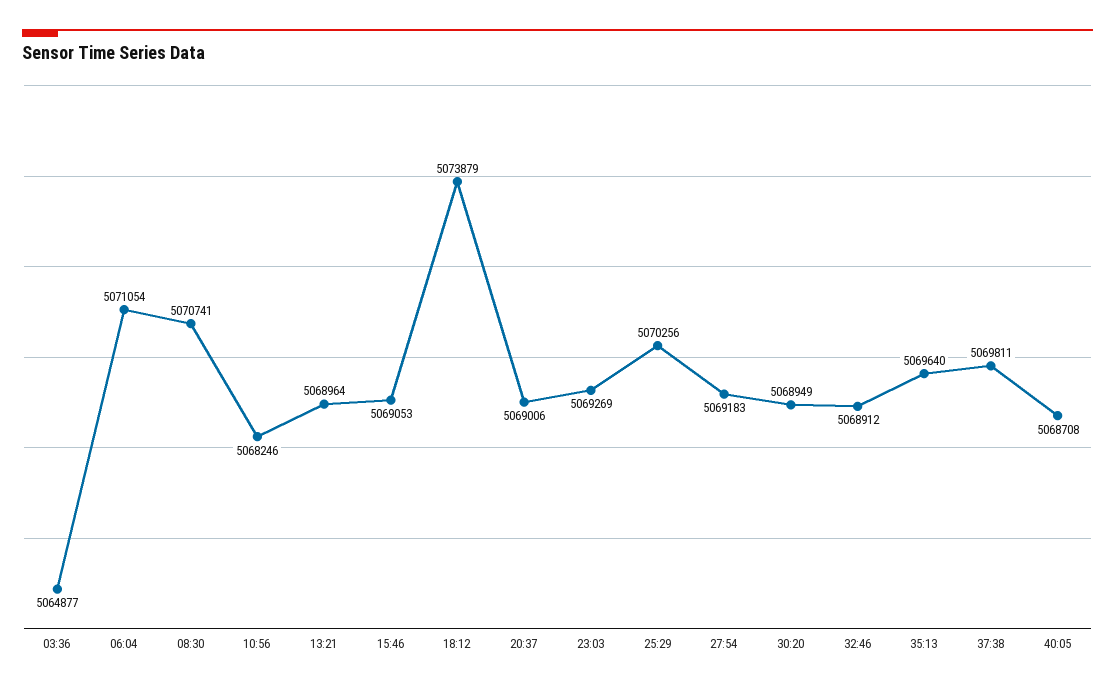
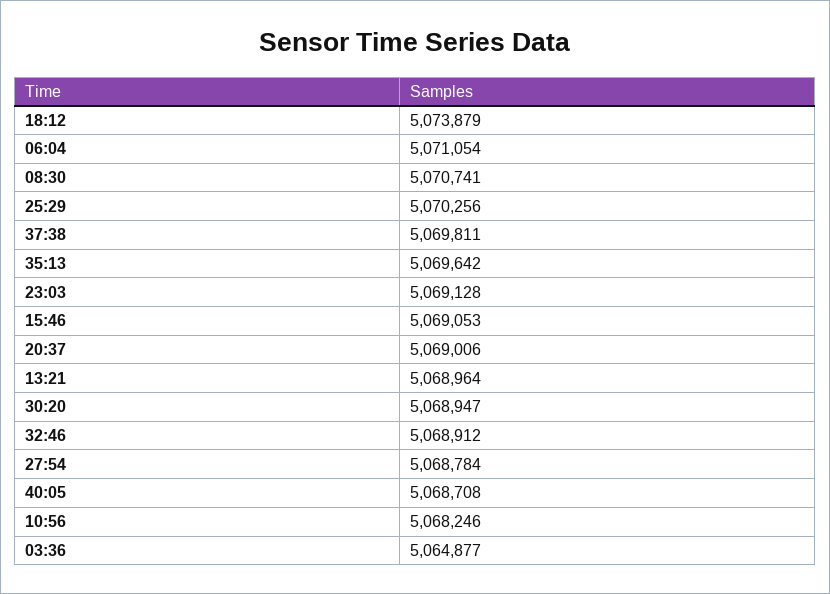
  {
    "03:36": 5064877,
    "06:04": 5071054,
    "08:30": 5070741,
    "10:56": 5068246,
    "13:21": 5068964,
    "15:46": 5069053,
    "18:12": 5073879,
    "20:37": 5069006,
-   "23:03": 5069269,
+   "23:03": 5069128,
    "25:29": 5070256,
-   "27:54": 5069183,
+   "27:54": 5068784,
-   "30:20": 5068949,
+   "30:20": 5068947,
    "32:46": 5068912,
-   "35:13": 5069640,
+   "35:13": 5069642,
    "37:38": 5069811,
    "40:05": 5068708
  }

